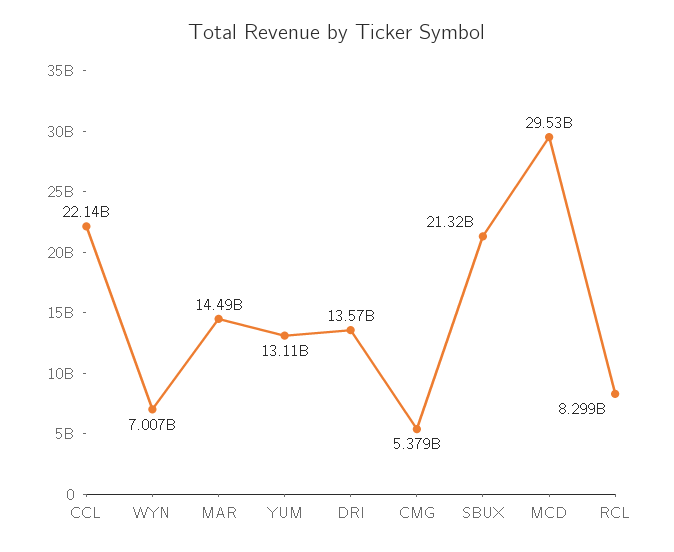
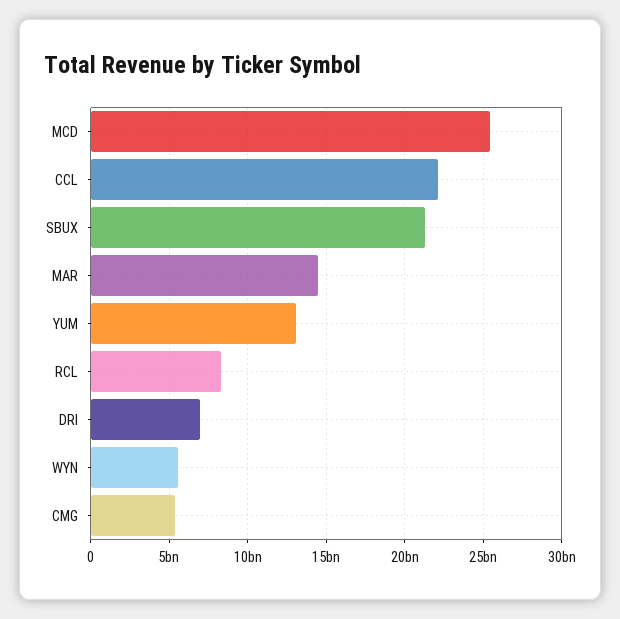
  {
    "CCL": 22140000000,
-   "WYN": 7007000000,
+   "WYN": 5500000000,
    "MAR": 14490000000,
    "YUM": 13110000000,
-   "DRI": 13570000000,
+   "DRI": 7000000000,
    "CMG": 5379000000,
    "SBUX": 21320000000,
-   "MCD": 29530000000,
+   "MCD": 25500000000,
    "RCL": 8299000000
  }

